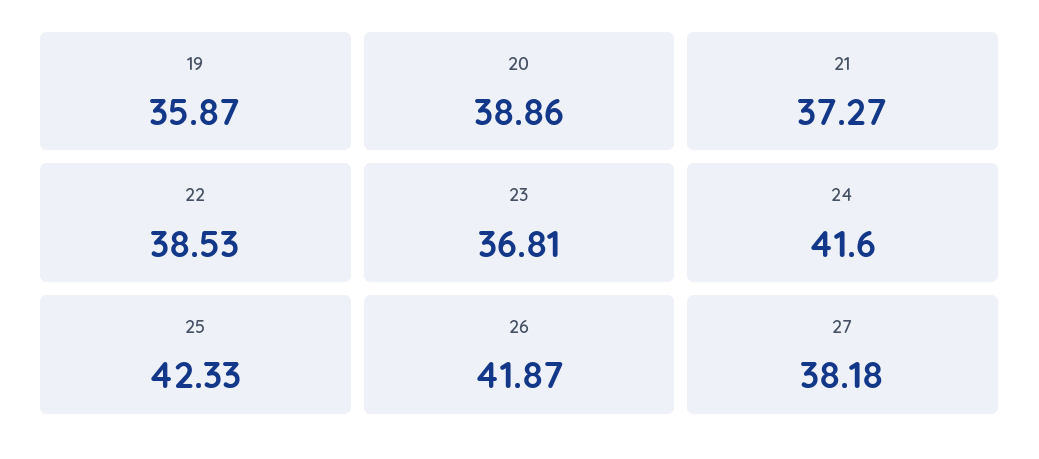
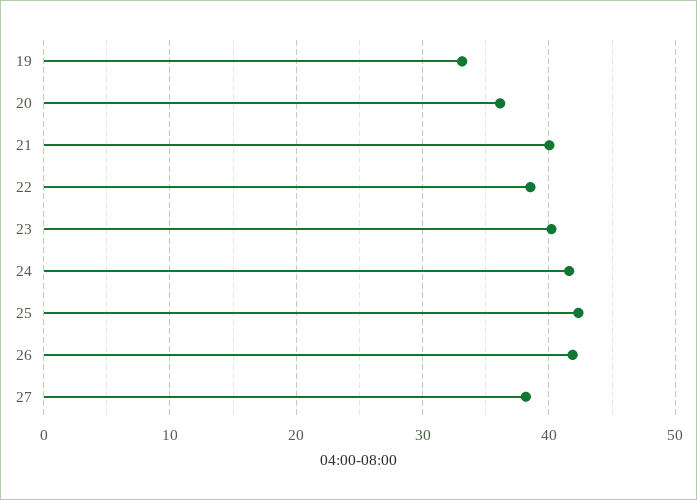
  {
-   "19": 35.87,
+   "19": 33,
-   "20": 38.86,
+   "20": 36,
-   "21": 37.27,
+   "21": 40,
    "22": 38.53,
-   "23": 36.81,
+   "23": 40,
    "24": 41.6,
    "25": 42.33,
    "26": 41.87,
    "27": 38.18
  }

